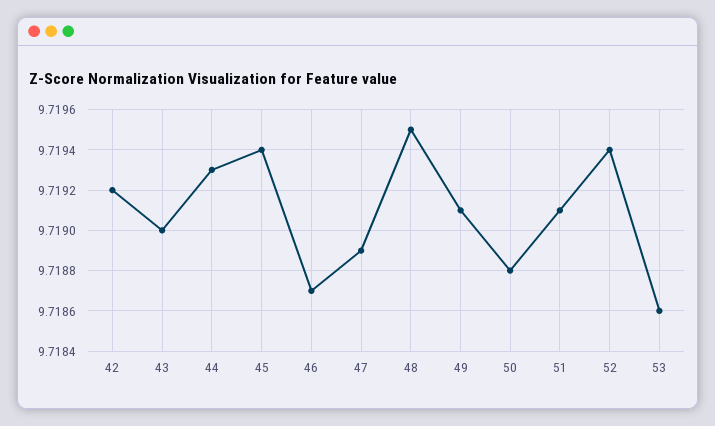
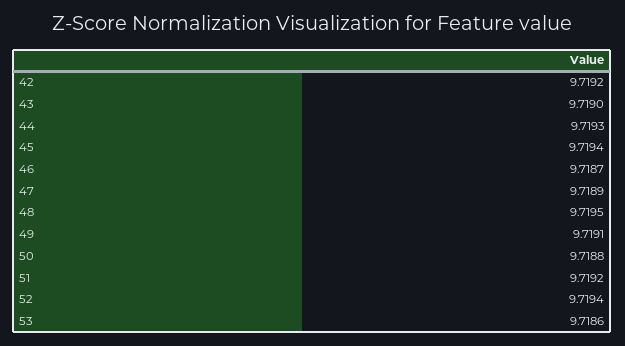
  {
    "42": 9.7192,
    "43": 9.719,
    "44": 9.7193,
    "45": 9.7194,
    "46": 9.7187,
    "47": 9.7189,
    "48": 9.7195,
    "49": 9.7191,
    "50": 9.7188,
-   "51": 9.7191,
+   "51": 9.7192,
    "52": 9.7194,
    "53": 9.7186
  }

